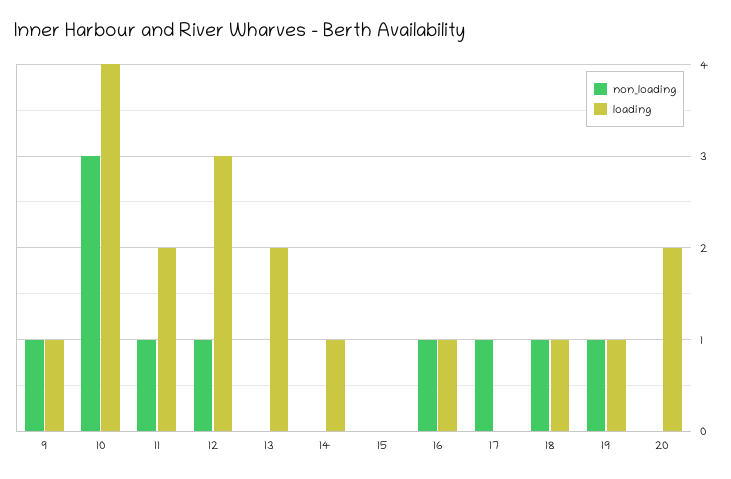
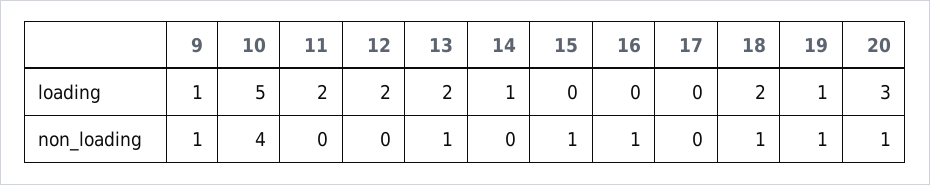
  {
    "non_loading": {
      "9": 1,
-     "10": 3,
+     "10": 4,
-     "11": 1,
+     "11": 0,
-     "12": 1,
+     "12": 0,
-     "13": 0,
+     "13": 1,
      "14": 0,
-     "15": 0,
+     "15": 1,
      "16": 1,
-     "17": 1,
+     "17": 0,
      "18": 1,
      "19": 1,
-     "20": 0
+     "20": 1
    },
    "loading": {
      "9": 1,
-     "10": 4,
+     "10": 5,
      "11": 2,
-     "12": 3,
+     "12": 2,
      "13": 2,
      "14": 1,
      "15": 0,
-     "16": 1,
+     "16": 0,
      "17": 0,
-     "18": 1,
+     "18": 2,
      "19": 1,
-     "20": 2
+     "20": 3
    }
  }

